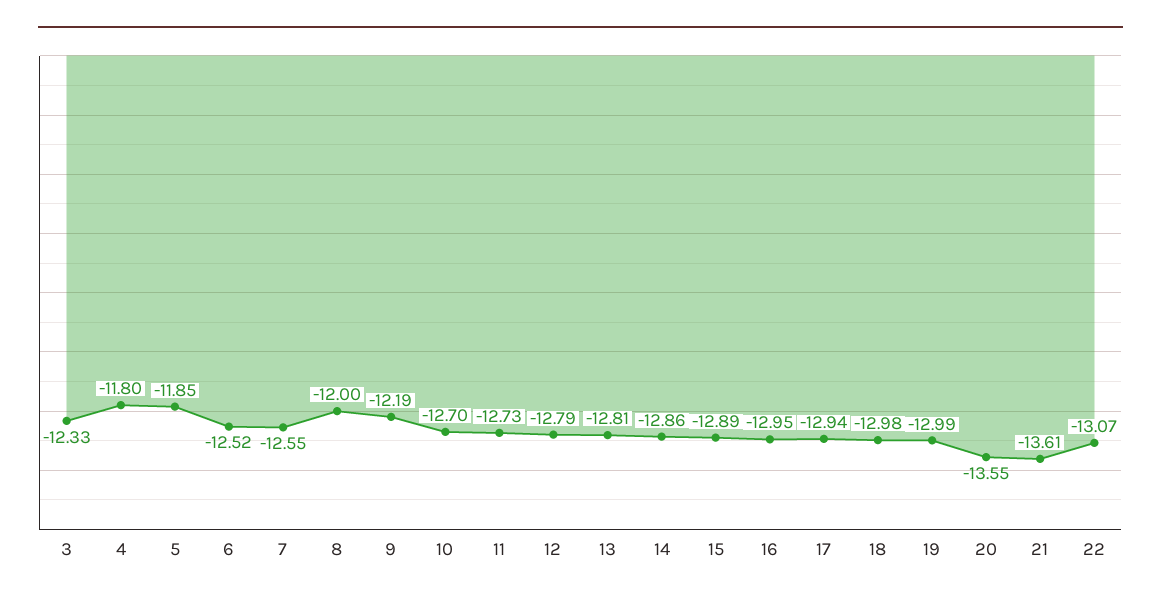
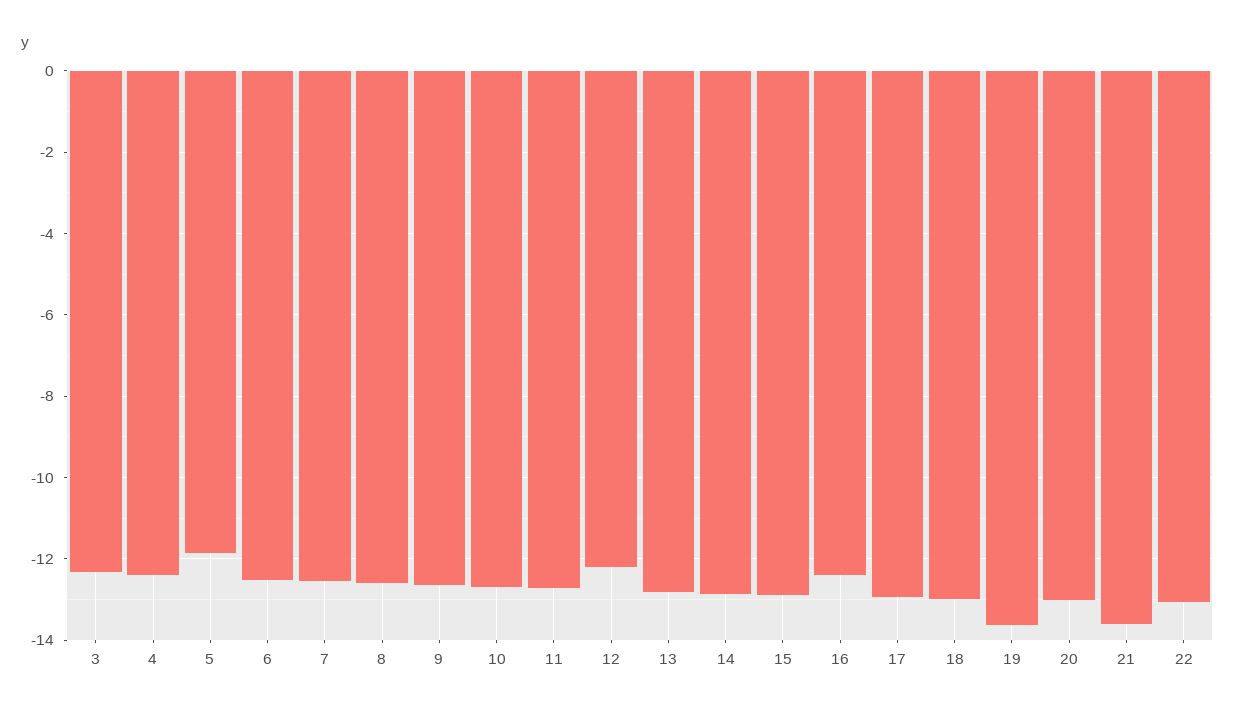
  {
    "3": -12.33,
-   "4": -11.8,
+   "4": -12.4,
    "5": -11.85,
    "6": -12.52,
    "7": -12.55,
-   "8": -12,
+   "8": -12.6,
-   "9": -12.19,
+   "9": -12.6,
    "10": -12.7,
    "11": -12.73,
-   "12": -12.79,
+   "12": -12.2,
    "13": -12.81,
    "14": -12.86,
    "15": -12.89,
-   "16": -12.95,
+   "16": -12.4,
    "17": -12.94,
    "18": -12.98,
-   "19": -12.99,
+   "19": -13.6,
-   "20": -13.55,
+   "20": -13,
    "21": -13.61,
    "22": -13.07
  }

